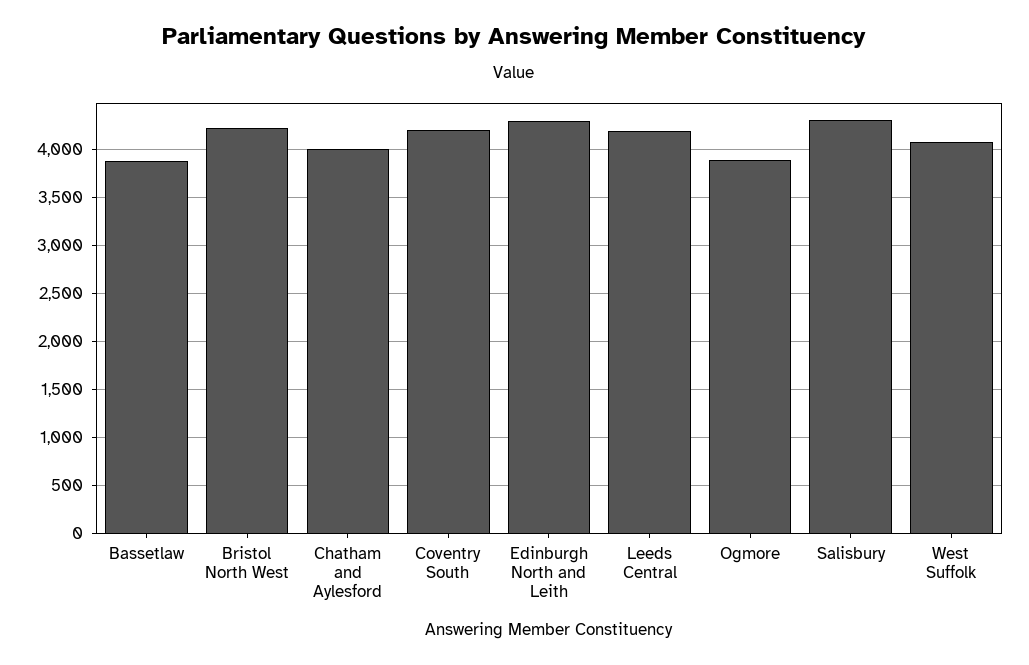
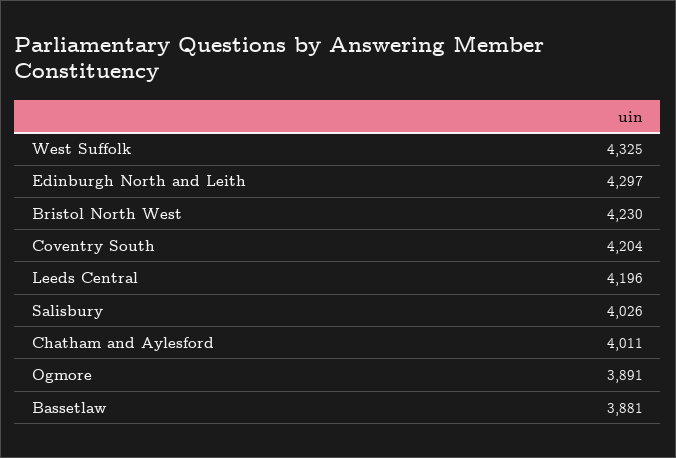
  {
    "Bassetlaw": 3881,
    "Bristol North West": 4230,
    "Chatham and Aylesford": 4011,
    "Coventry South": 4204,
    "Edinburgh North and Leith": 4297,
    "Leeds Central": 4196,
    "Ogmore": 3891,
-   "Salisbury": 4300,
+   "Salisbury": 4026,
-   "West Suffolk": 4100
+   "West Suffolk": 4325
  }

